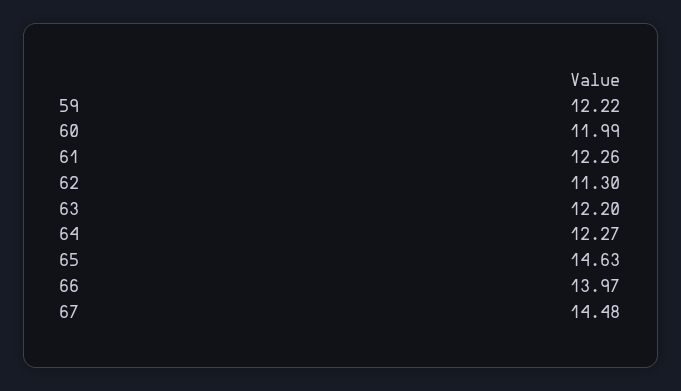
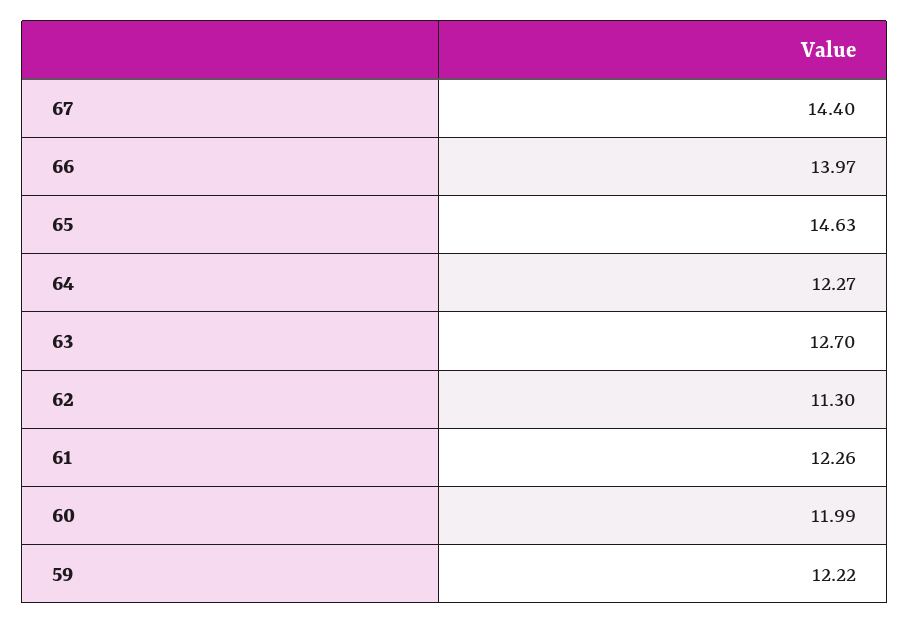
  {
    "59": 12.22,
    "60": 11.99,
    "61": 12.26,
    "62": 11.3,
-   "63": 12.2,
+   "63": 12.7,
    "64": 12.27,
    "65": 14.63,
    "66": 13.97,
-   "67": 14.48
+   "67": 14.4
  }

